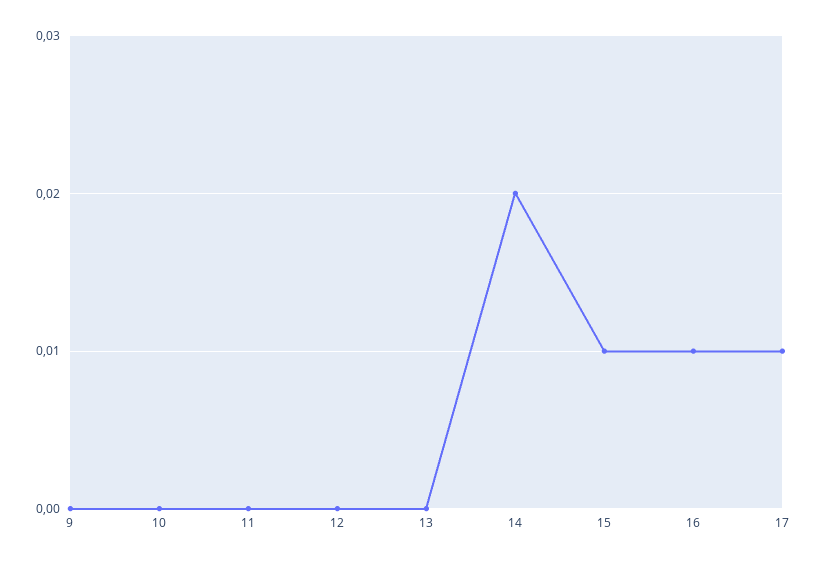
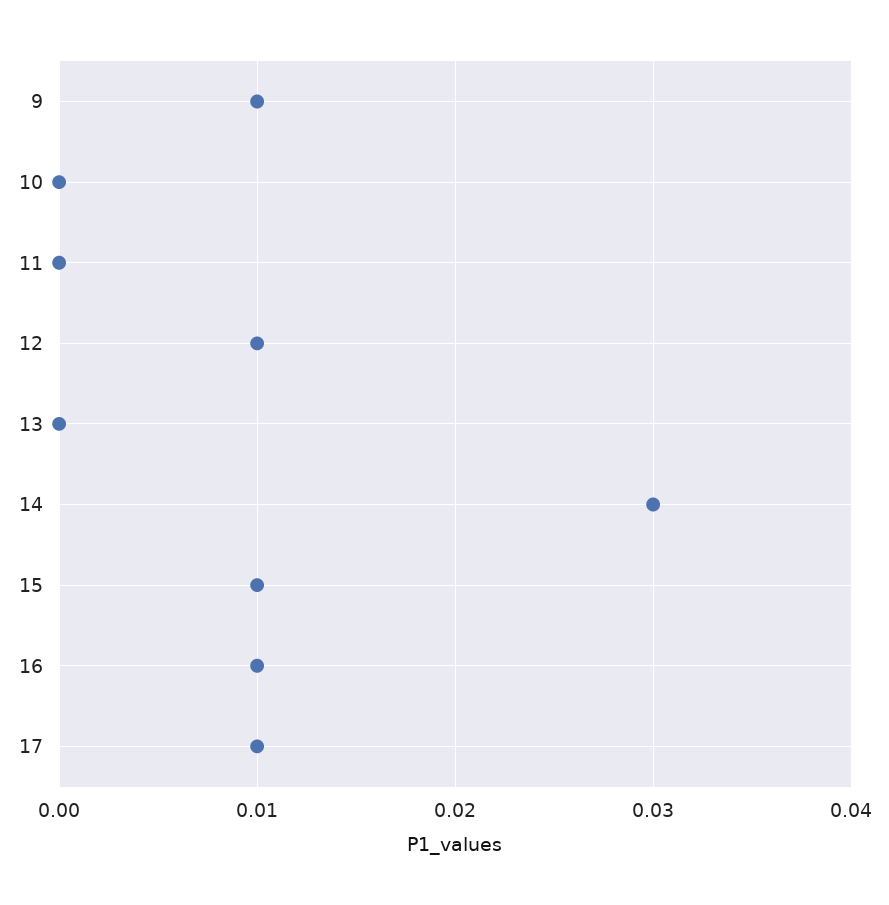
  {
-   "9": 0,
+   "9": 0.01,
    "10": 0,
    "11": 0,
-   "12": 0,
+   "12": 0.01,
    "13": 0,
-   "14": 0.02,
+   "14": 0.03,
    "15": 0.01,
    "16": 0.01,
    "17": 0.01
  }

